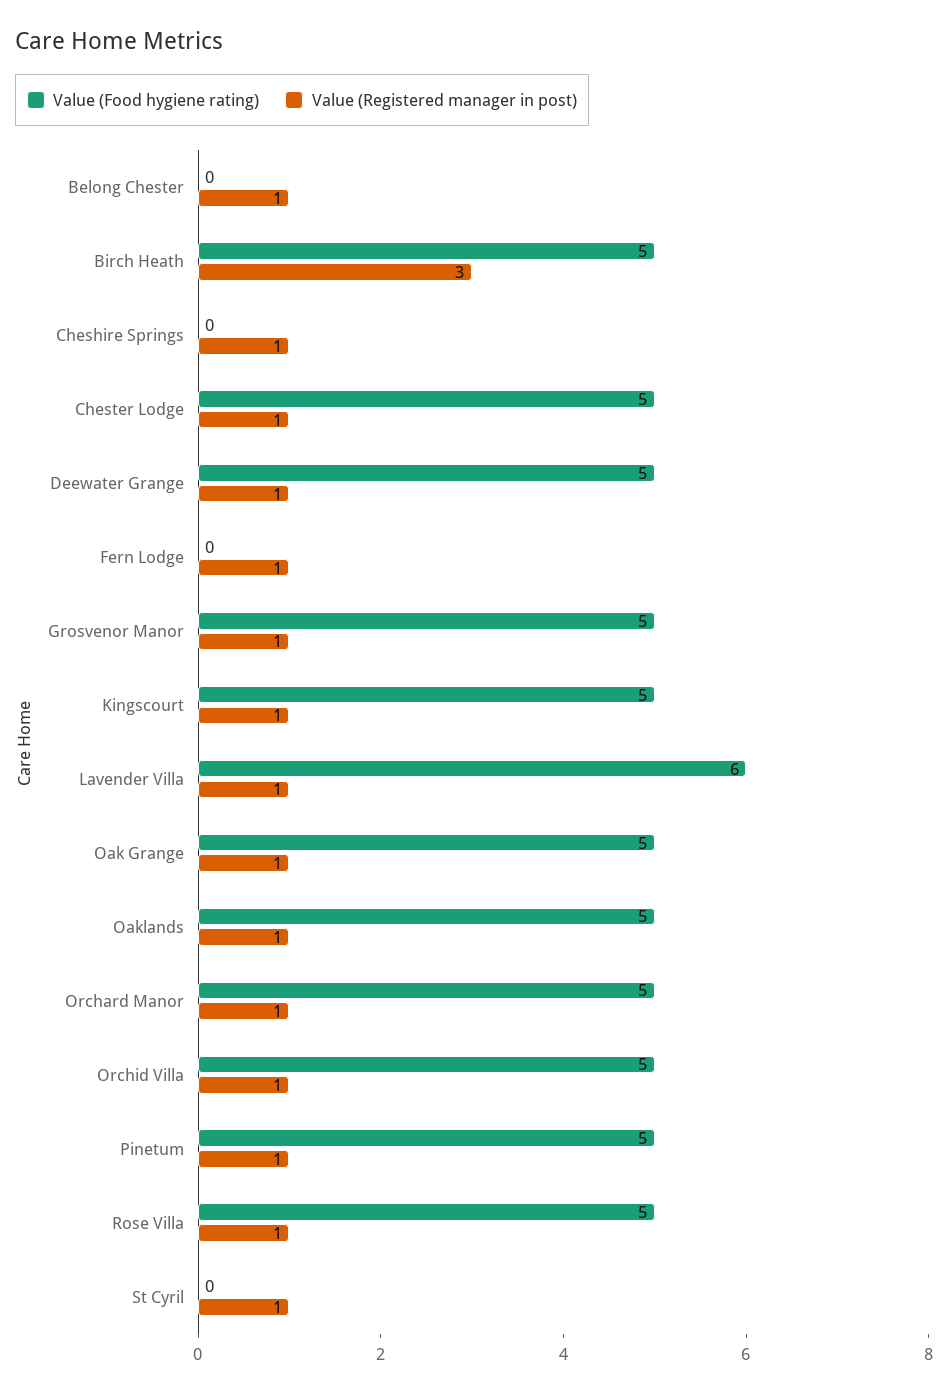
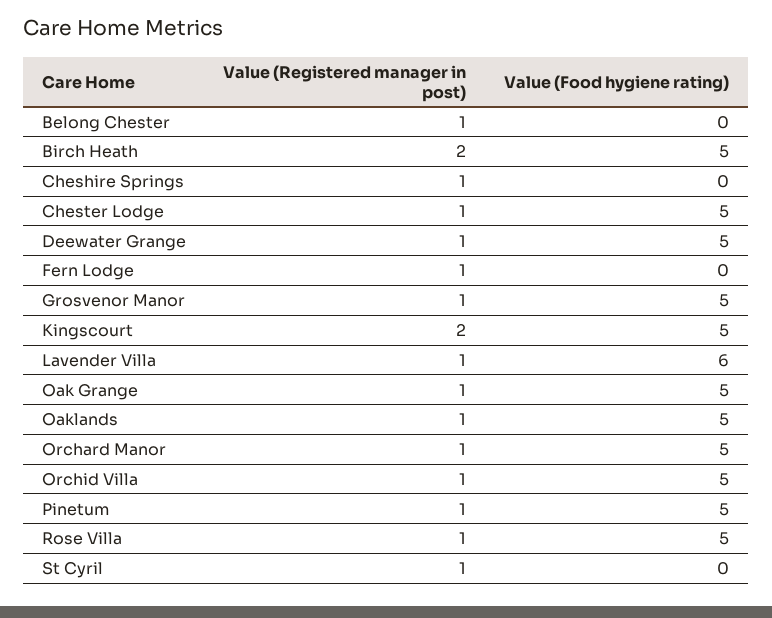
  {
    "Value (Food hygiene rating)": {
      "Belong Chester": 0,
      "Birch Heath": 5,
      "Cheshire Springs": 0,
      "Chester Lodge": 5,
      "Deewater Grange": 5,
      "Fern Lodge": 0,
      "Grosvenor Manor": 5,
      "Kingscourt": 5,
      "Lavender Villa": 6,
      "Oak Grange": 5,
      "Oaklands": 5,
      "Orchard Manor": 5,
      "Orchid Villa": 5,
      "Pinetum": 5,
      "Rose Villa": 5,
      "St Cyril": 0
    },
    "Value (Registered manager in post)": {
      "Belong Chester": 1,
-     "Birch Heath": 3,
+     "Birch Heath": 2,
      "Cheshire Springs": 1,
      "Chester Lodge": 1,
      "Deewater Grange": 1,
      "Fern Lodge": 1,
      "Grosvenor Manor": 1,
-     "Kingscourt": 1,
+     "Kingscourt": 2,
      "Lavender Villa": 1,
      "Oak Grange": 1,
      "Oaklands": 1,
      "Orchard Manor": 1,
      "Orchid Villa": 1,
      "Pinetum": 1,
      "Rose Villa": 1,
      "St Cyril": 1
    }
  }

